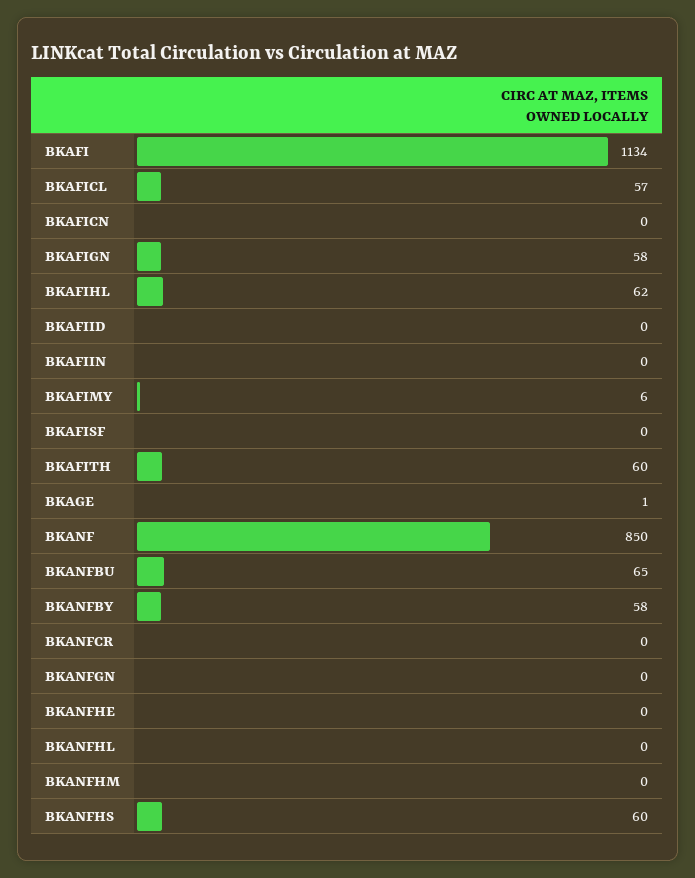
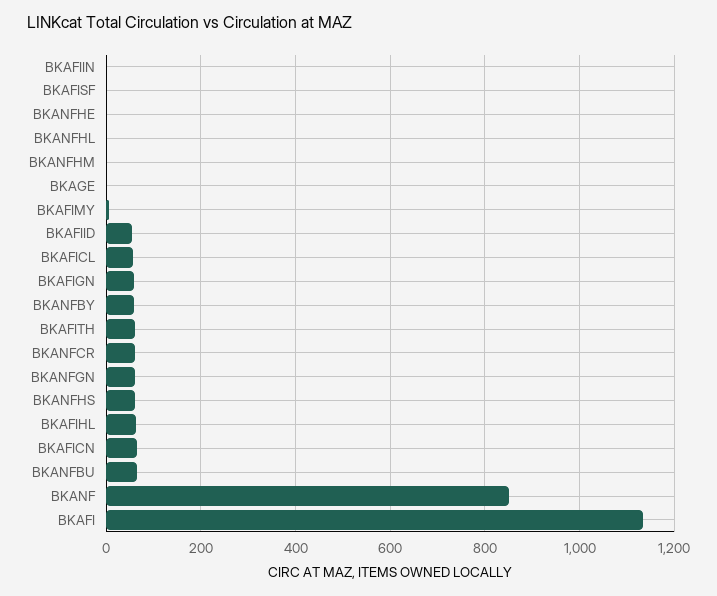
  {
    "BKAFI": 1134,
    "BKAFICL": 57,
-   "BKAFICN": 0,
+   "BKAFICN": 60,
    "BKAFIGN": 58,
    "BKAFIHL": 62,
-   "BKAFIID": 0,
+   "BKAFIID": 60,
    "BKAFIIN": 0,
    "BKAFIMY": 6,
    "BKAFISF": 0,
    "BKAFITH": 60,
    "BKAGE": 1,
    "BKANF": 850,
    "BKANFBU": 65,
    "BKANFBY": 58,
-   "BKANFCR": 0,
+   "BKANFCR": 60,
-   "BKANFGN": 0,
+   "BKANFGN": 60,
    "BKANFHE": 0,
    "BKANFHL": 0,
    "BKANFHM": 0,
    "BKANFHS": 60
  }

